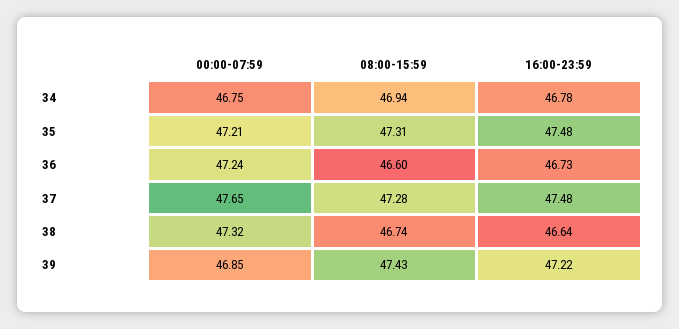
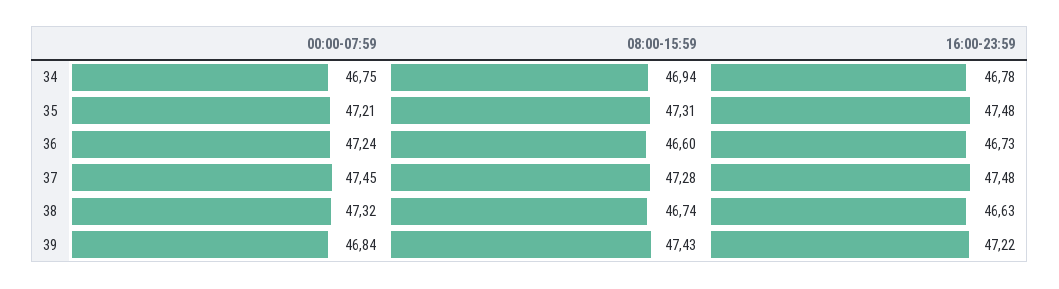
  {
    "00:00-07:59": {
      "34": 46.75,
      "35": 47.21,
      "36": 47.24,
-     "37": 47.65,
+     "37": 47.45,
      "38": 47.32,
-     "39": 46.85
+     "39": 46.84
    },
    "08:00-15:59": {
      "34": 46.94,
      "35": 47.31,
      "36": 46.6,
      "37": 47.28,
      "38": 46.74,
      "39": 47.43
    },
    "16:00-23:59": {
      "34": 46.78,
      "35": 47.48,
      "36": 46.73,
      "37": 47.48,
-     "38": 46.64,
+     "38": 46.63,
      "39": 47.22
    }
  }

